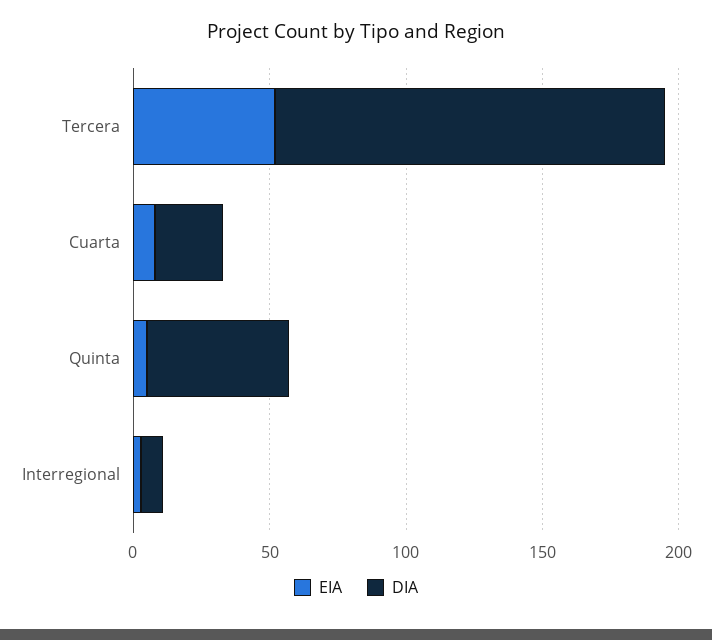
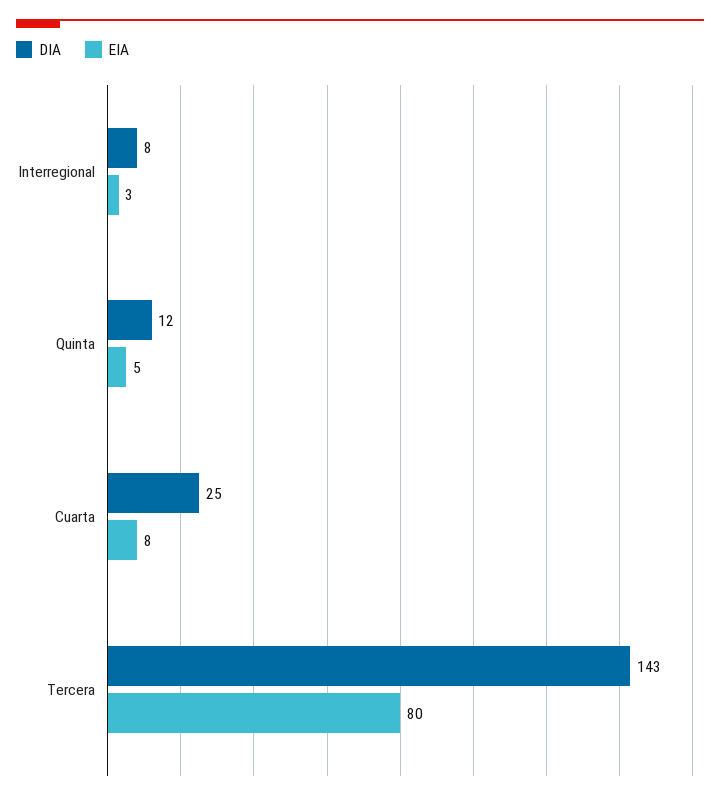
  {
    "EIA": {
-     "Tercera": 50,
+     "Tercera": 80,
      "Cuarta": 8,
      "Quinta": 5,
      "Interregional": 3
    },
    "DIA": {
      "Tercera": 143,
      "Cuarta": 25,
-     "Quinta": 50,
+     "Quinta": 12,
      "Interregional": 8
    }
  }

